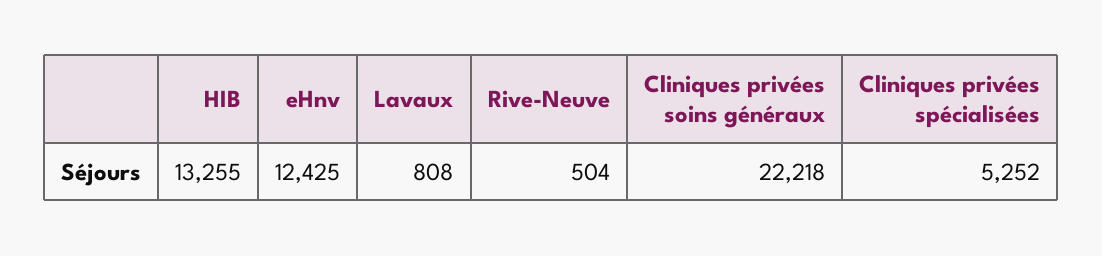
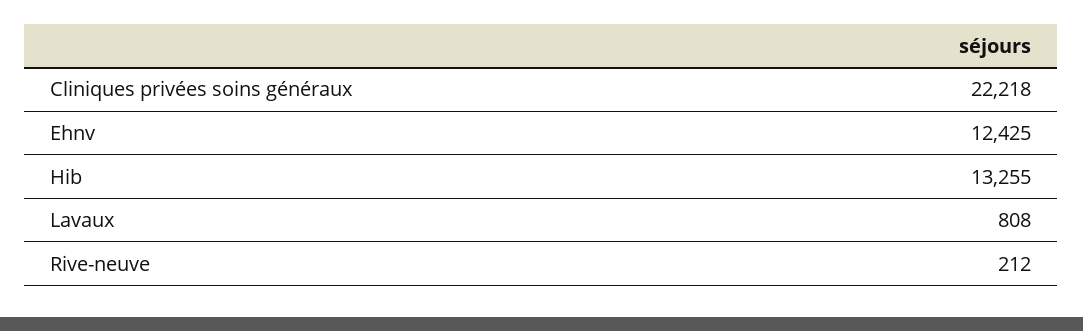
  {
    "HIB": 13255,
    "eHnv": 12425,
    "Lavaux": 808,
-   "Rive-Neuve": 504,
+   "Rive-Neuve": 212,
-   "Cliniques privées soins généraux": 22218,
+   "Cliniques privées soins généraux": 22218
-   "Cliniques privées spécialisées": 5252
  }

